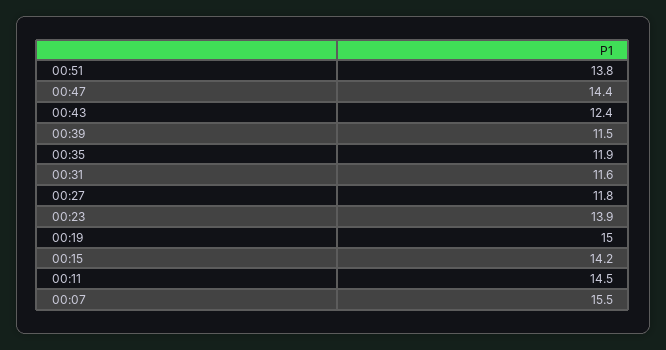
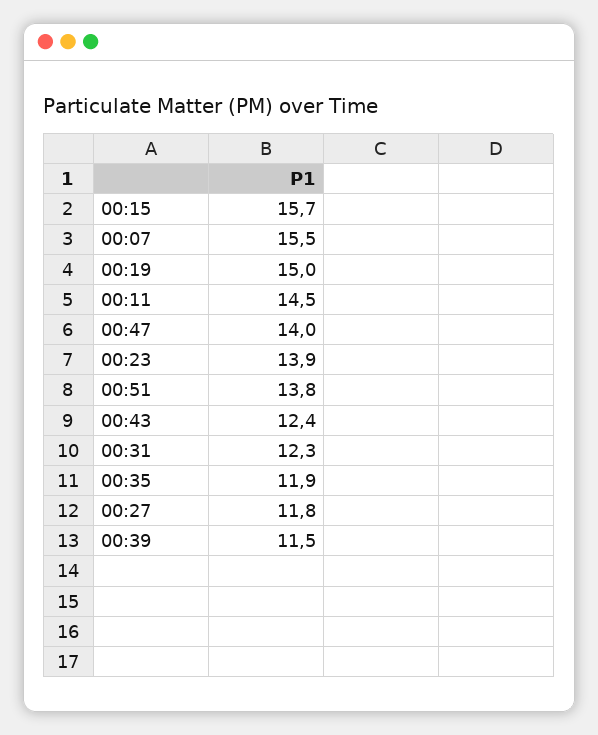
  {
    "00:51": 13.8,
-   "00:47": 14.4,
+   "00:47": 14,
    "00:43": 12.4,
    "00:39": 11.5,
    "00:35": 11.9,
-   "00:31": 11.6,
+   "00:31": 12.3,
    "00:27": 11.8,
    "00:23": 13.9,
    "00:19": 15,
-   "00:15": 14.2,
+   "00:15": 15.7,
    "00:11": 14.5,
    "00:07": 15.5
  }

